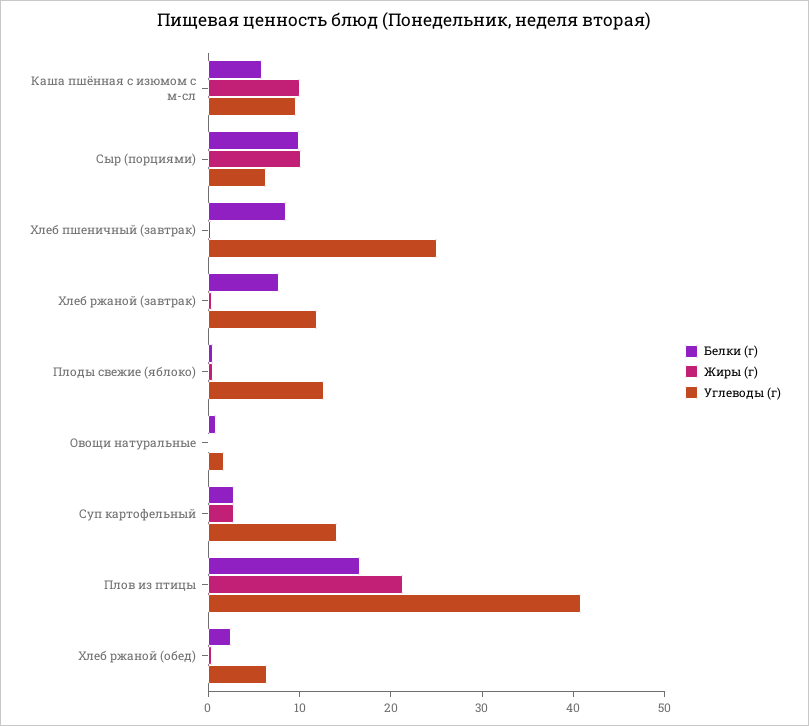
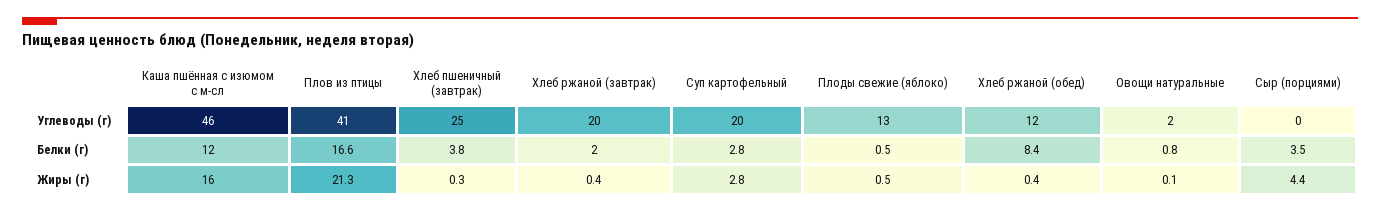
  {
    "Белки (г)": {
-     "Каша пшённая с изюмом с м-сл": 6,
+     "Каша пшённая с изюмом с м-сл": 12,
-     "Сыр (порциями)": 10,
+     "Сыр (порциями)": 3.5,
-     "Хлеб пшеничный (завтрак)": 8,
+     "Хлеб пшеничный (завтрак)": 3.8,
-     "Хлеб ржаной (завтрак)": 8,
+     "Хлеб ржаной (завтрак)": 2,
      "Плоды свежие (яблоко)": 0.5,
      "Овощи натуральные": 0.8,
      "Суп картофельный": 2.8,
      "Плов из птицы": 16.6,
-     "Хлеб ржаной (обед)": 2
+     "Хлеб ржаной (обед)": 8.4
    },
    "Жиры (г)": {
-     "Каша пшённая с изюмом с м-сл": 10,
+     "Каша пшённая с изюмом с м-сл": 16,
-     "Сыр (порциями)": 10,
+     "Сыр (порциями)": 4.4,
      "Хлеб пшеничный (завтрак)": 0.3,
      "Хлеб ржаной (завтрак)": 0.4,
      "Плоды свежие (яблоко)": 0.5,
      "Овощи натуральные": 0.1,
      "Суп картофельный": 2.8,
      "Плов из птицы": 21.3,
      "Хлеб ржаной (обед)": 0.4
    },
    "Углеводы (г)": {
-     "Каша пшённая с изюмом с м-сл": 10,
+     "Каша пшённая с изюмом с м-сл": 46,
-     "Сыр (порциями)": 6,
+     "Сыр (порциями)": 0,
      "Хлеб пшеничный (завтрак)": 25,
-     "Хлеб ржаной (завтрак)": 12,
+     "Хлеб ржаной (завтрак)": 20,
      "Плоды свежие (яблоко)": 13,
      "Овощи натуральные": 2,
-     "Суп картофельный": 14,
+     "Суп картофельный": 20,
      "Плов из птицы": 41,
-     "Хлеб ржаной (обед)": 6
+     "Хлеб ржаной (обед)": 12
    }
  }

